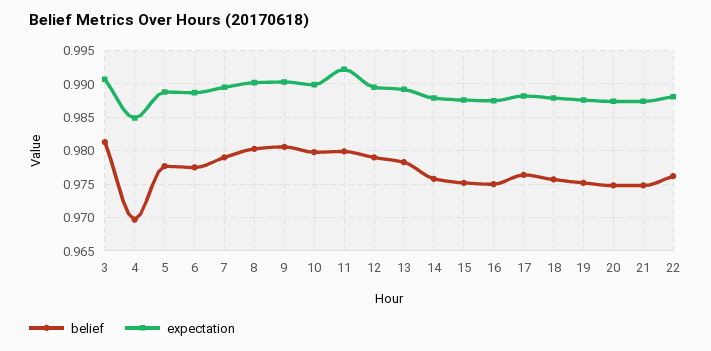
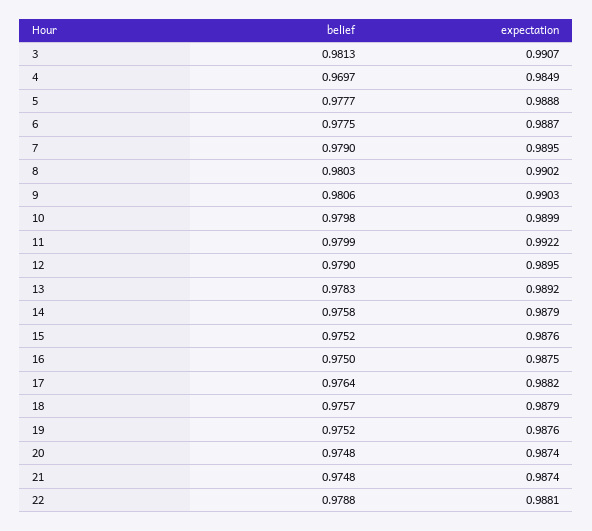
  {
    "belief": {
      "3": 0.9813,
      "4": 0.9697,
      "5": 0.9777,
      "6": 0.9775,
      "7": 0.979,
      "8": 0.9803,
      "9": 0.9806,
      "10": 0.9798,
      "11": 0.9799,
      "12": 0.979,
      "13": 0.9783,
      "14": 0.9758,
      "15": 0.9752,
      "16": 0.975,
      "17": 0.9764,
      "18": 0.9757,
      "19": 0.9752,
      "20": 0.9748,
      "21": 0.9748,
-     "22": 0.976
+     "22": 0.9788
    },
    "expectation": {
      "3": 0.9907,
      "4": 0.9849,
      "5": 0.9888,
      "6": 0.9887,
      "7": 0.9895,
      "8": 0.9902,
      "9": 0.9903,
      "10": 0.9899,
      "11": 0.9922,
      "12": 0.9895,
      "13": 0.9892,
      "14": 0.9879,
      "15": 0.9876,
      "16": 0.9875,
      "17": 0.9882,
      "18": 0.9879,
      "19": 0.9876,
      "20": 0.9874,
      "21": 0.9874,
      "22": 0.9881
    }
  }

